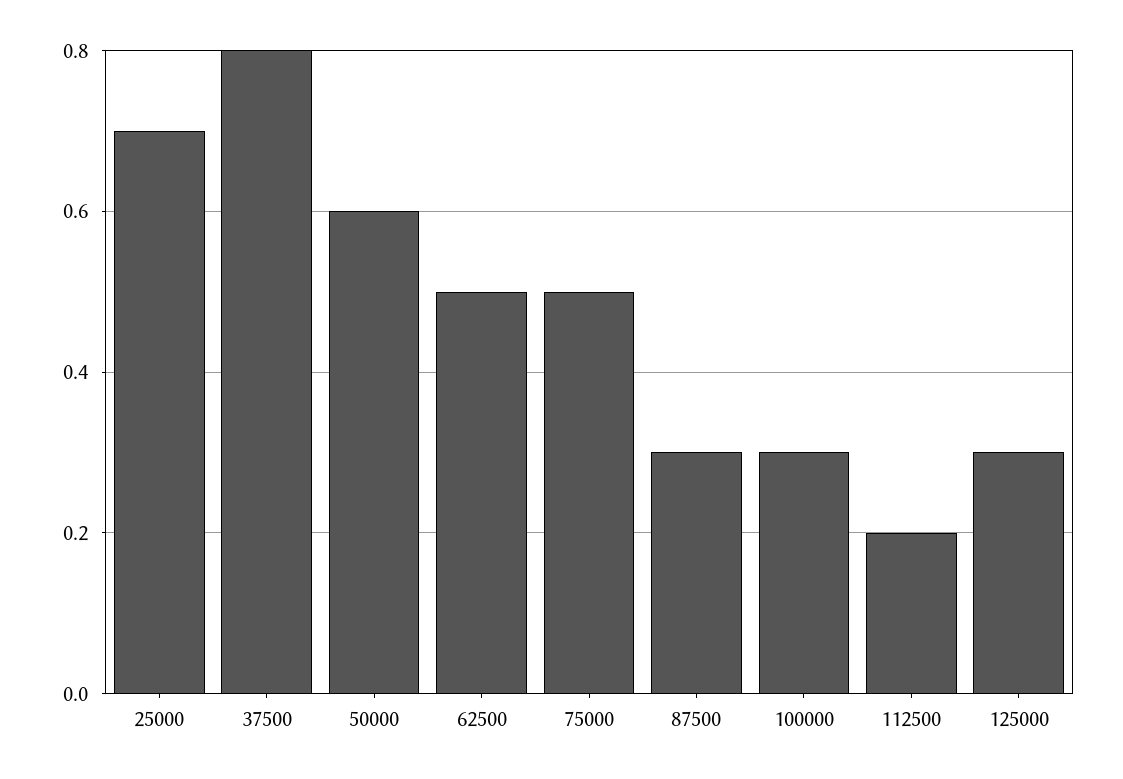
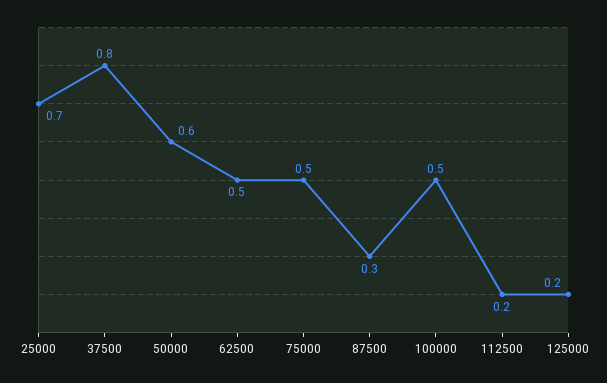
  {
    "25000": 0.7,
    "37500": 0.8,
    "50000": 0.6,
    "62500": 0.5,
    "75000": 0.5,
    "87500": 0.3,
-   "100000": 0.3,
+   "100000": 0.5,
    "112500": 0.2,
-   "125000": 0.3
+   "125000": 0.2
  }

